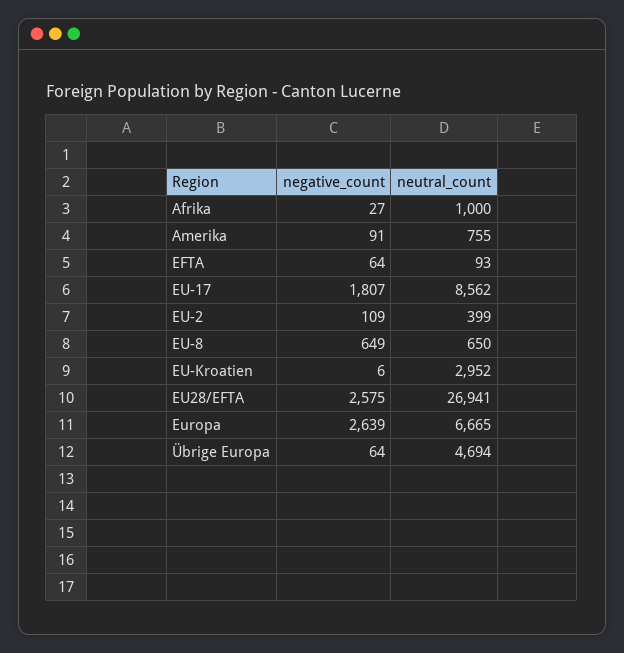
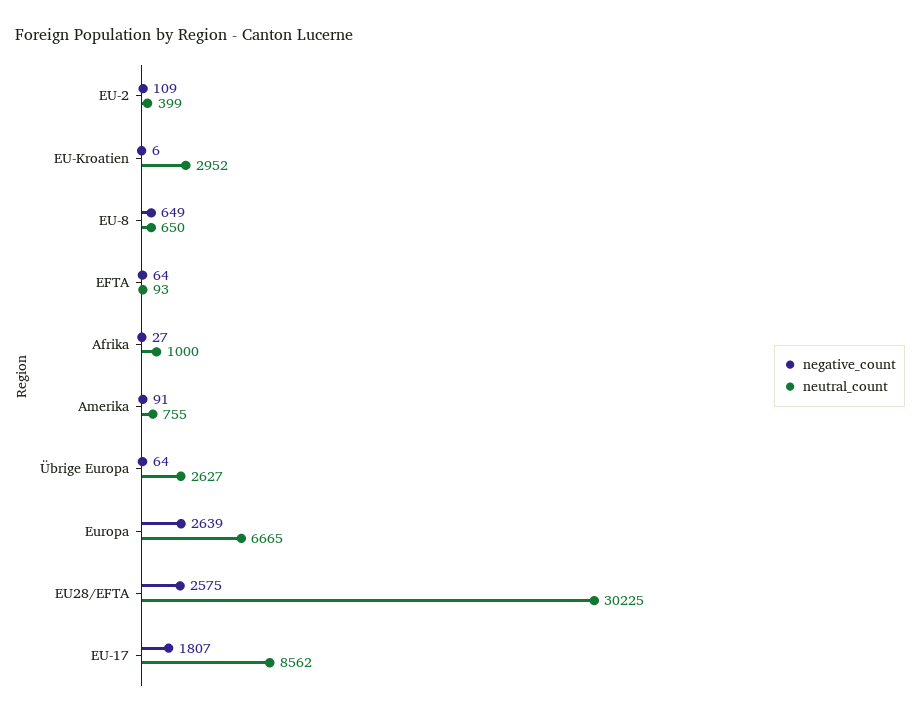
  {
    "negative_count": {
      "Afrika": 27,
      "Amerika": 91,
      "EFTA": 64,
      "EU-17": 1807,
      "EU-2": 109,
      "EU-8": 649,
      "EU-Kroatien": 6,
      "EU28/EFTA": 2575,
      "Europa": 2639,
      "Übrige Europa": 64
    },
    "neutral_count": {
      "Afrika": 1000,
      "Amerika": 755,
      "EFTA": 93,
      "EU-17": 8562,
      "EU-2": 399,
      "EU-8": 650,
      "EU-Kroatien": 2952,
-     "EU28/EFTA": 26941,
+     "EU28/EFTA": 30225,
      "Europa": 6665,
-     "Übrige Europa": 4694
+     "Übrige Europa": 2627
    }
  }

